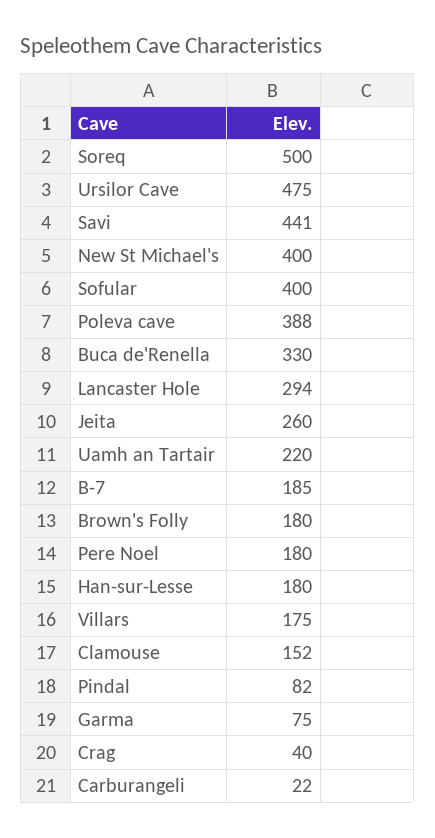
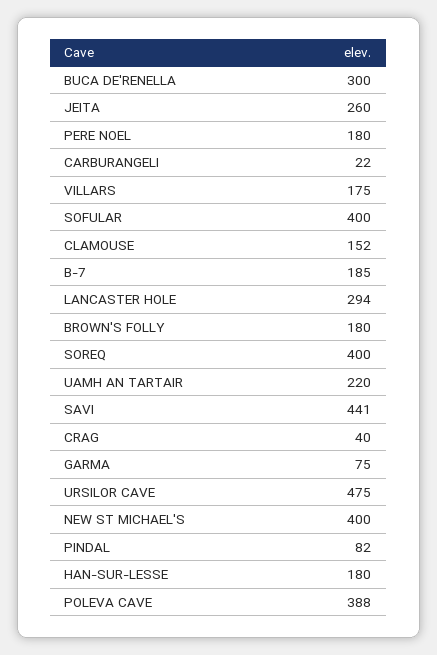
  {
-   "Soreq": 500,
+   "Soreq": 400,
    "Ursilor Cave": 475,
    "Savi": 441,
    "New St Michael's": 400,
    "Sofular": 400,
    "Poleva cave": 388,
-   "Buca de'Renella": 330,
+   "Buca de'Renella": 300,
    "Lancaster Hole": 294,
    "Jeita": 260,
    "Uamh an Tartair": 220,
    "B-7": 185,
    "Brown's Folly": 180,
    "Pere Noel": 180,
    "Han-sur-Lesse": 180,
    "Villars": 175,
    "Clamouse": 152,
    "Pindal": 82,
    "Garma": 75,
    "Crag": 40,
    "Carburangeli": 22
  }

